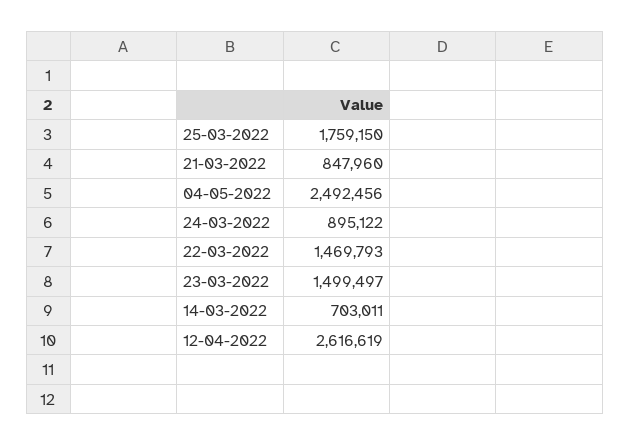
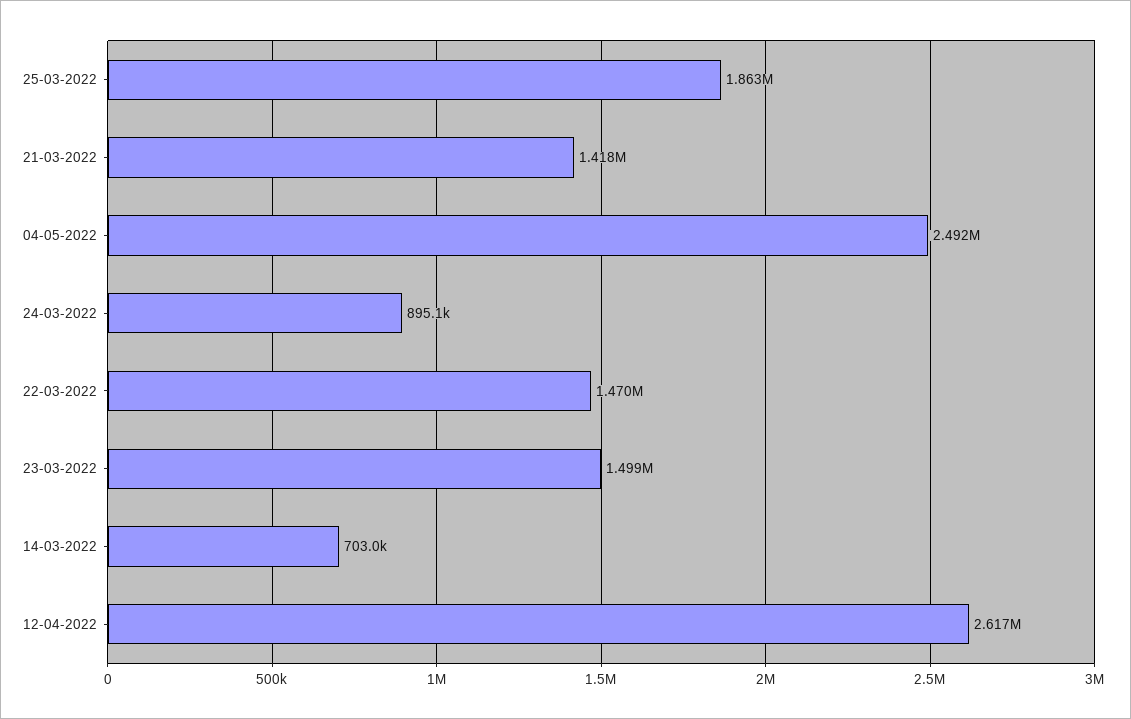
  {
-   "25-03-2022": 1759150,
+   "25-03-2022": 1863000,
-   "21-03-2022": 847960,
+   "21-03-2022": 1418000,
    "04-05-2022": 2492456,
    "24-03-2022": 895122,
    "22-03-2022": 1469793,
    "23-03-2022": 1499497,
    "14-03-2022": 703011,
    "12-04-2022": 2616619
  }

